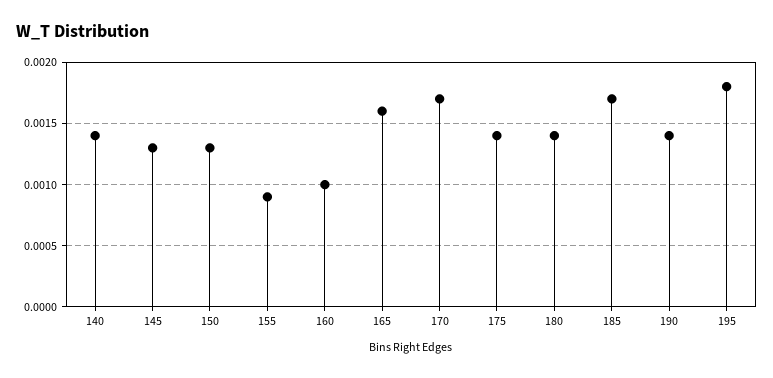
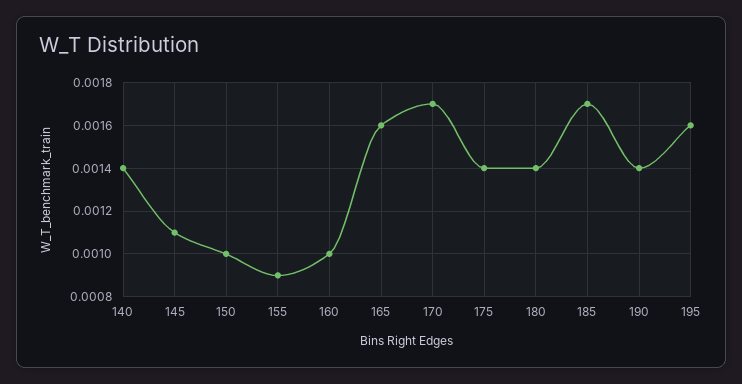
  {
    "140": 0.0014,
-   "145": 0.0013,
+   "145": 0.0011,
-   "150": 0.0013,
+   "150": 0.001,
    "155": 0.0009,
    "160": 0.001,
    "165": 0.0016,
    "170": 0.0017,
    "175": 0.0014,
    "180": 0.0014,
    "185": 0.0017,
    "190": 0.0014,
-   "195": 0.0018
+   "195": 0.0016
  }

